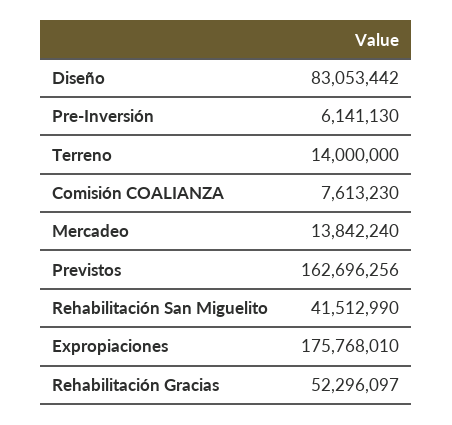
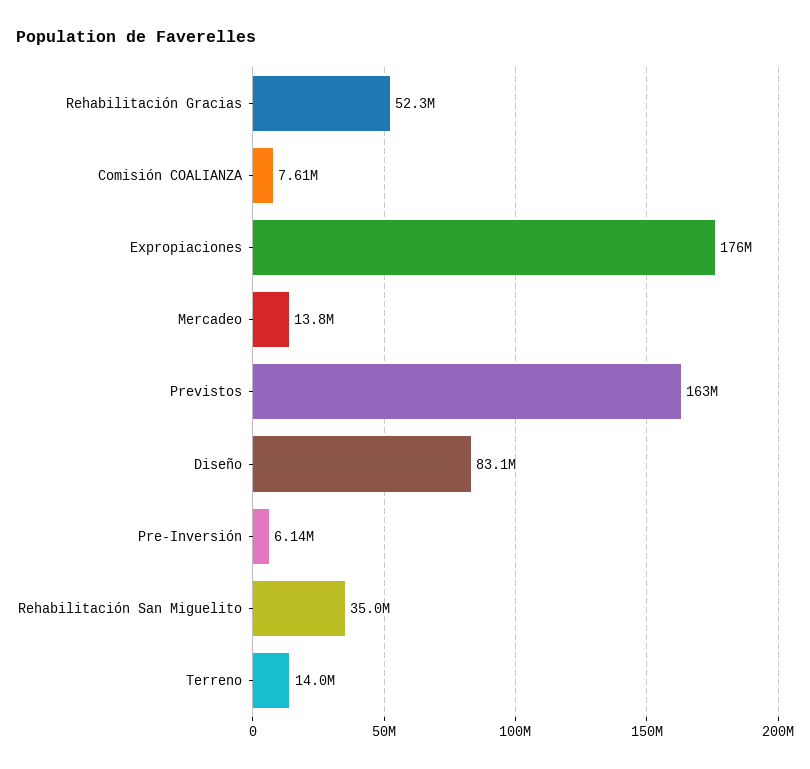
  {
    "Diseño": 83053442,
    "Pre-Inversión": 6141130,
    "Terreno": 14000000,
    "Comisión COALIANZA": 7613230,
    "Mercadeo": 13842240,
    "Previstos": 162696256,
-   "Rehabilitación San Miguelito": 41512990,
+   "Rehabilitación San Miguelito": 35000000,
    "Expropiaciones": 175768010,
    "Rehabilitación Gracias": 52296097
  }

